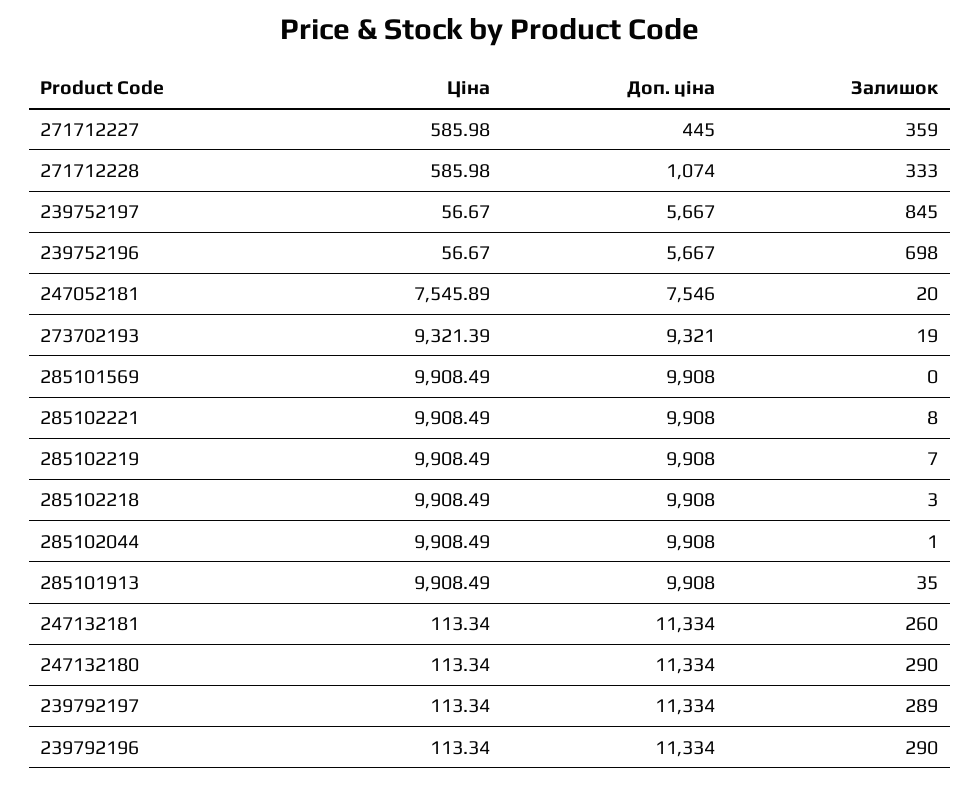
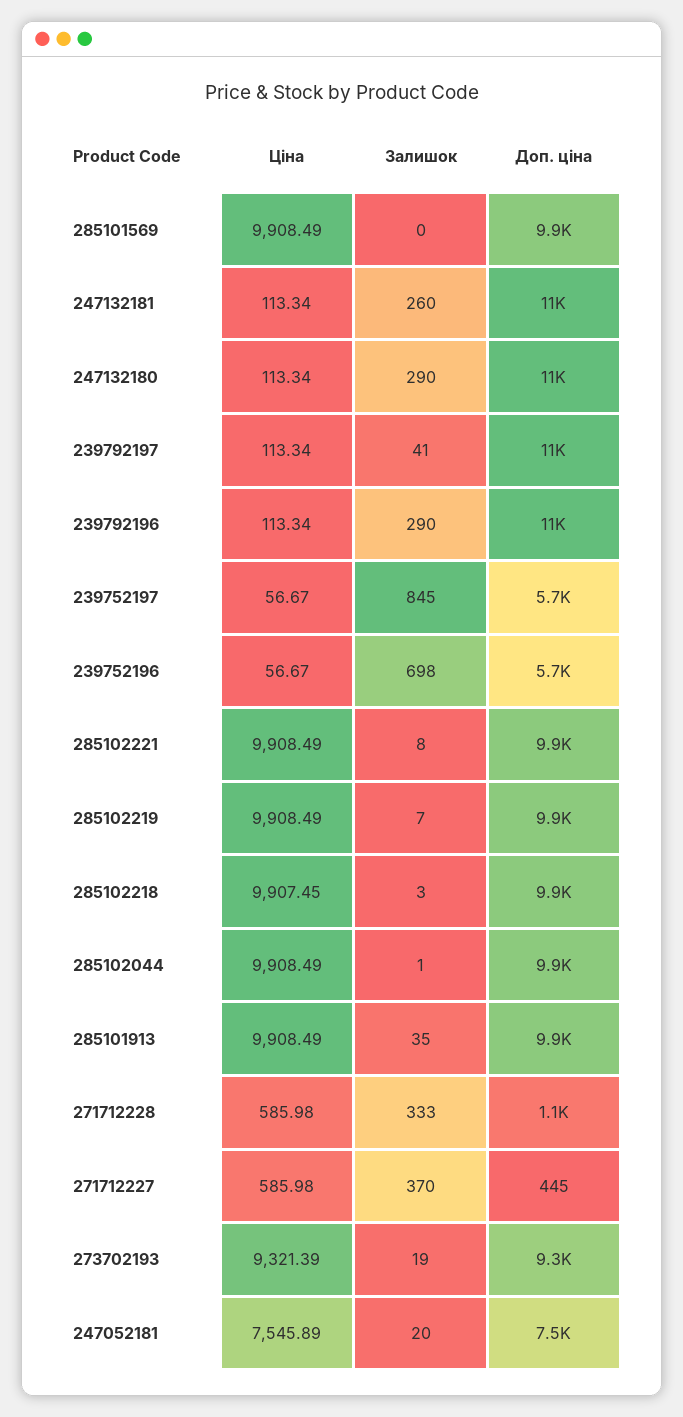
  {
    "Ціна": {
      "271712227": 585.98,
      "271712228": 585.98,
      "239752197": 56.67,
      "239752196": 56.67,
      "247052181": 7545.89,
      "273702193": 9321.39,
      "285101569": 9908.49,
      "285102221": 9908.49,
      "285102219": 9908.49,
-     "285102218": 9908.49,
+     "285102218": 9907.45,
      "285102044": 9908.49,
      "285101913": 9908.49,
      "247132181": 113.34,
      "247132180": 113.34,
      "239792197": 113.34,
      "239792196": 113.34
    },
    "Доп. ціна": {
      "271712227": 445,
      "271712228": 1074,
      "239752197": 5667,
      "239752196": 5667,
      "247052181": 7546,
      "273702193": 9321,
      "285101569": 9908,
      "285102221": 9908,
      "285102219": 9908,
      "285102218": 9908,
      "285102044": 9908,
      "285101913": 9908,
      "247132181": 11334,
      "247132180": 11334,
      "239792197": 11334,
      "239792196": 11334
    },
    "Залишок": {
-     "271712227": 359,
+     "271712227": 370,
      "271712228": 333,
      "239752197": 845,
      "239752196": 698,
      "247052181": 20,
      "273702193": 19,
      "285101569": 0,
      "285102221": 8,
      "285102219": 7,
      "285102218": 3,
      "285102044": 1,
      "285101913": 35,
      "247132181": 260,
      "247132180": 290,
-     "239792197": 289,
+     "239792197": 41,
      "239792196": 290
    }
  }

